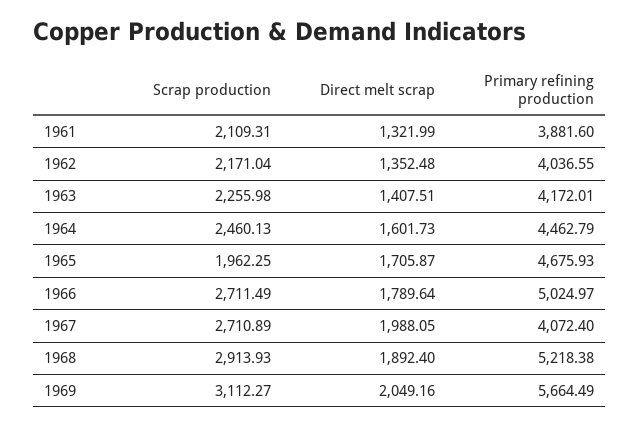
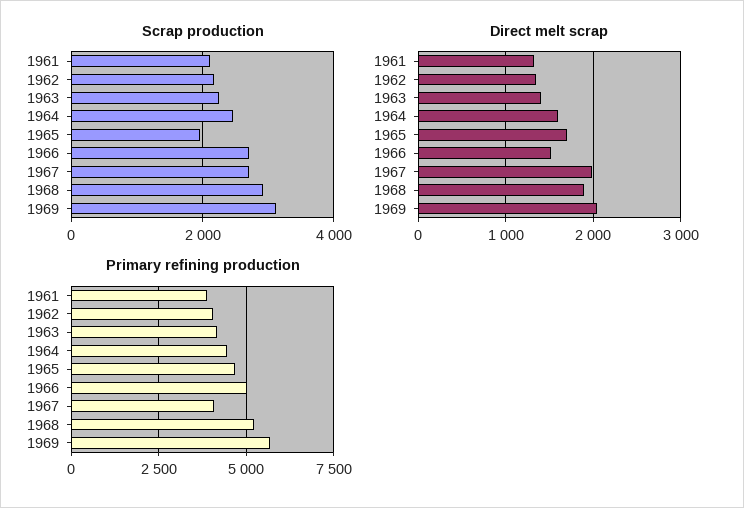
  {
    "Scrap production": {
      "1961": 2109.31,
      "1962": 2171.04,
      "1963": 2255.98,
      "1964": 2460.13,
      "1965": 1962.25,
      "1966": 2711.49,
      "1967": 2710.89,
      "1968": 2913.93,
      "1969": 3112.27
    },
    "Direct melt scrap": {
      "1961": 1321.99,
      "1962": 1352.48,
      "1963": 1407.51,
      "1964": 1601.73,
      "1965": 1705.87,
-     "1966": 1789.64,
+     "1966": 1500,
      "1967": 1988.05,
      "1968": 1892.4,
      "1969": 2049.16
    },
    "Primary refining production": {
      "1961": 3881.6,
      "1962": 4036.55,
      "1963": 4172.01,
      "1964": 4462.79,
      "1965": 4675.93,
      "1966": 5024.97,
      "1967": 4072.4,
      "1968": 5218.38,
      "1969": 5664.49
    }
  }

